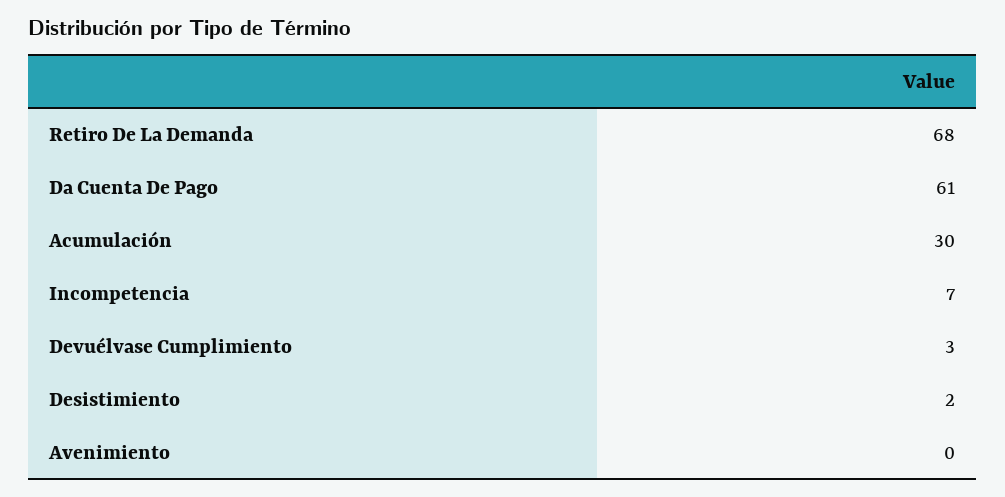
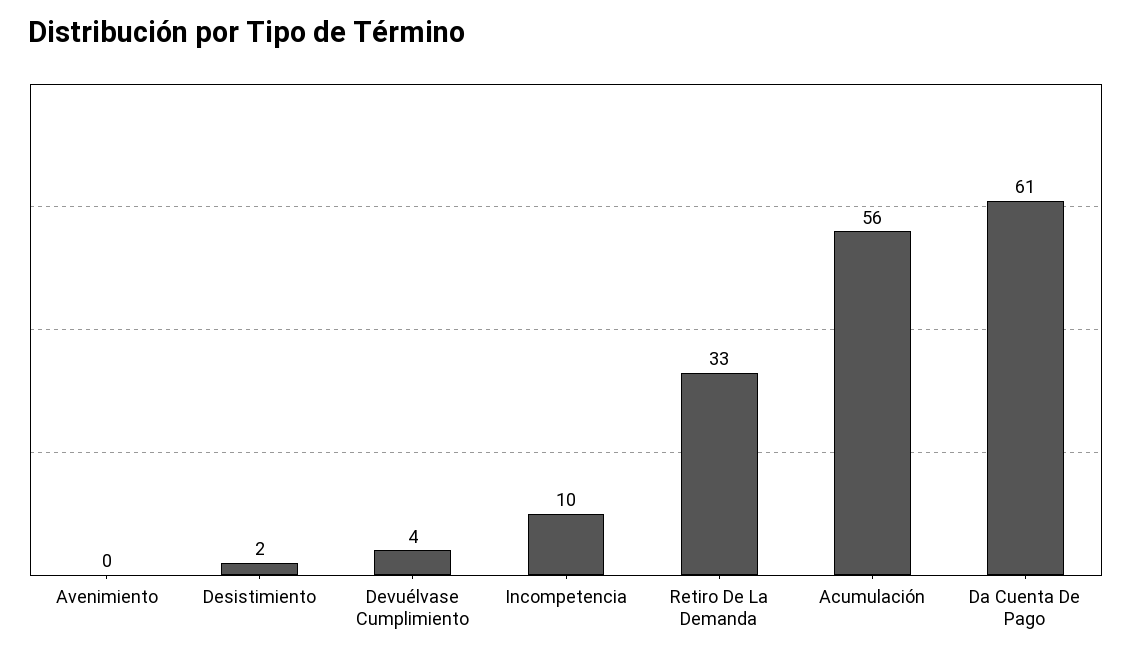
  {
-   "Retiro De La Demanda": 68,
+   "Retiro De La Demanda": 33,
    "Da Cuenta De Pago": 61,
-   "Acumulación": 30,
+   "Acumulación": 56,
-   "Incompetencia": 7,
+   "Incompetencia": 10,
-   "Devuélvase Cumplimiento": 3,
+   "Devuélvase Cumplimiento": 4,
    "Desistimiento": 2,
    "Avenimiento": 0
  }

